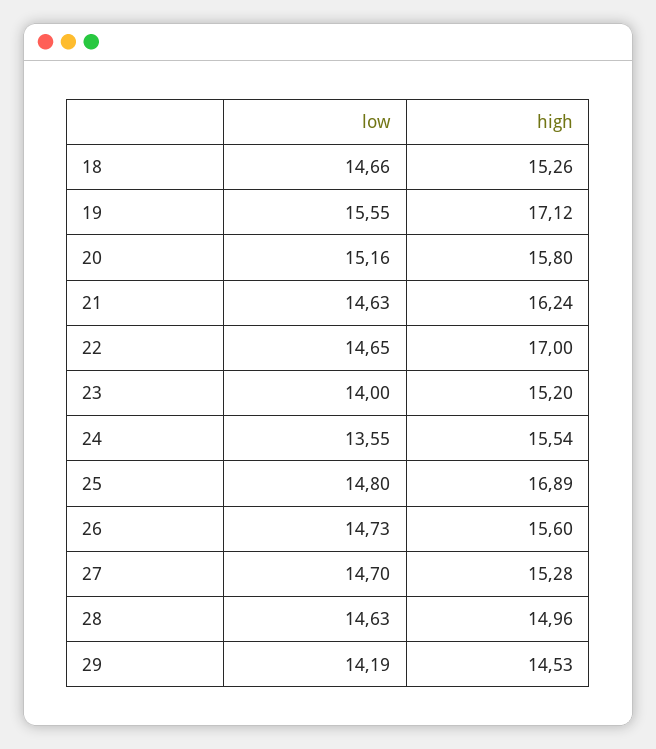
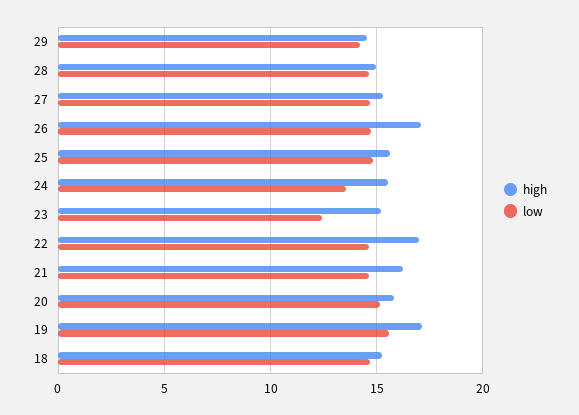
  {
    "low": {
      "18": 14.66,
      "19": 15.55,
      "20": 15.16,
      "21": 14.63,
      "22": 14.65,
-     "23": 14,
+     "23": 12.5,
      "24": 13.55,
      "25": 14.8,
      "26": 14.73,
      "27": 14.7,
      "28": 14.63,
      "29": 14.19
    },
    "high": {
      "18": 15.26,
      "19": 17.12,
      "20": 15.8,
      "21": 16.24,
      "22": 17,
      "23": 15.2,
      "24": 15.54,
-     "25": 16.89,
+     "25": 15.5,
-     "26": 15.6,
+     "26": 17,
      "27": 15.28,
      "28": 14.96,
      "29": 14.53
    }
  }

